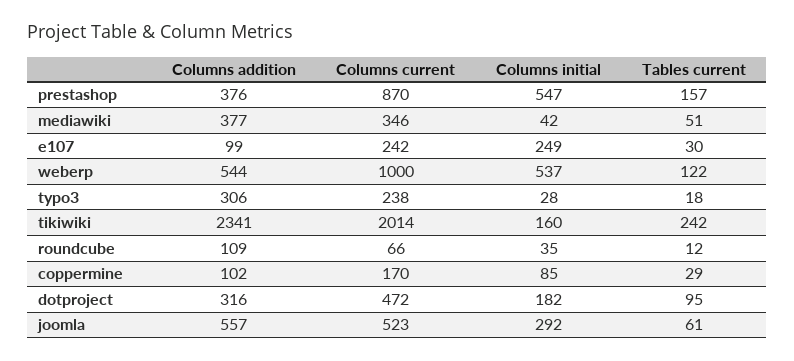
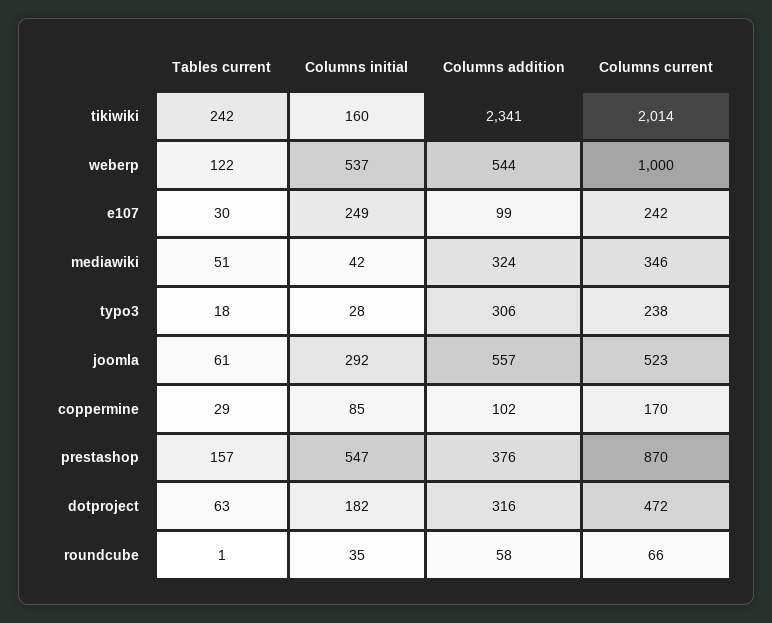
  {
    "Columns addition": {
      "prestashop": 376,
-     "mediawiki": 377,
+     "mediawiki": 324,
      "e107": 99,
      "weberp": 544,
      "typo3": 306,
      "tikiwiki": 2341,
-     "roundcube": 109,
+     "roundcube": 58,
      "coppermine": 102,
      "dotproject": 316,
      "joomla": 557
    },
    "Columns current": {
      "prestashop": 870,
      "mediawiki": 346,
      "e107": 242,
      "weberp": 1000,
      "typo3": 238,
      "tikiwiki": 2014,
      "roundcube": 66,
      "coppermine": 170,
      "dotproject": 472,
      "joomla": 523
    },
    "Columns initial": {
      "prestashop": 547,
      "mediawiki": 42,
      "e107": 249,
      "weberp": 537,
      "typo3": 28,
      "tikiwiki": 160,
      "roundcube": 35,
      "coppermine": 85,
      "dotproject": 182,
      "joomla": 292
    },
    "Tables current": {
      "prestashop": 157,
      "mediawiki": 51,
      "e107": 30,
      "weberp": 122,
      "typo3": 18,
      "tikiwiki": 242,
-     "roundcube": 12,
+     "roundcube": 1,
      "coppermine": 29,
-     "dotproject": 95,
+     "dotproject": 63,
      "joomla": 61
    }
  }

